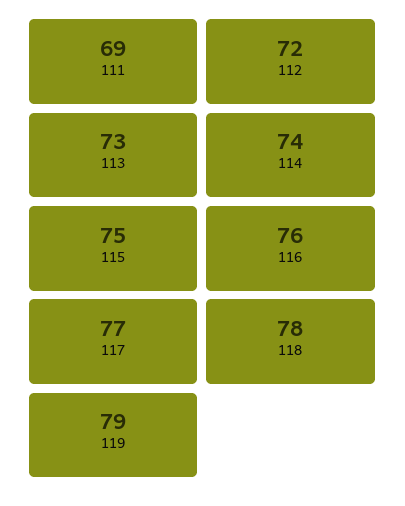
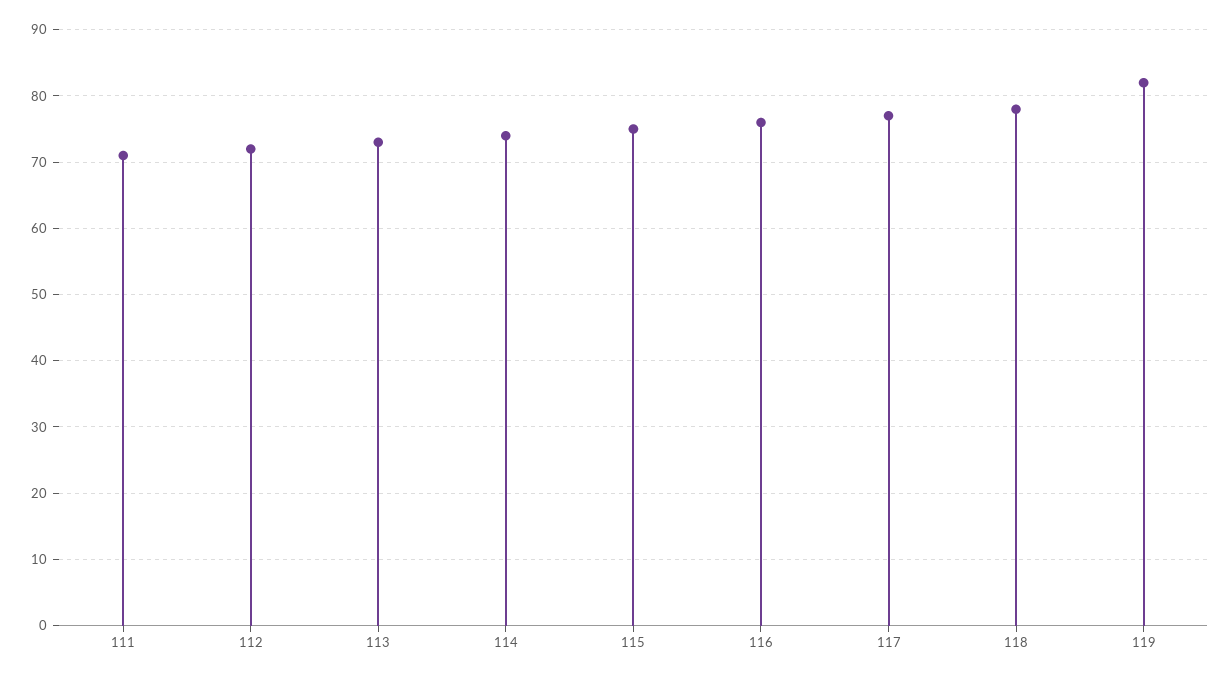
  {
-   "111": 69,
+   "111": 71,
    "112": 72,
    "113": 73,
    "114": 74,
    "115": 75,
    "116": 76,
    "117": 77,
    "118": 78,
-   "119": 79
+   "119": 82
  }

